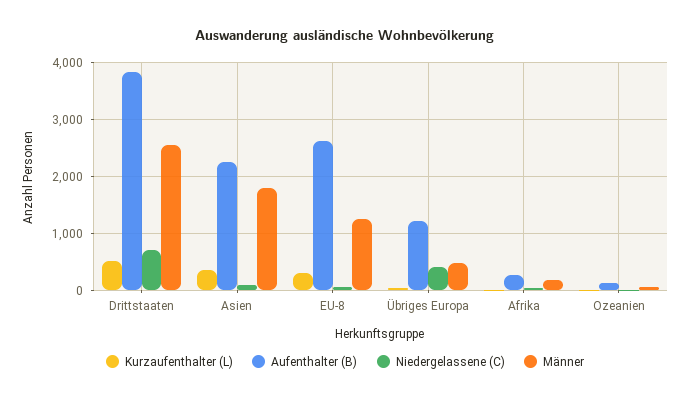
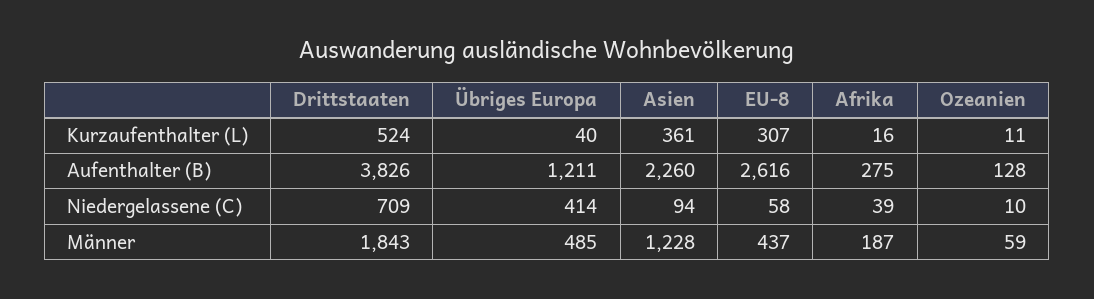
  {
    "Kurzaufenthalter (L)": {
      "Drittstaaten": 524,
      "Asien": 361,
      "EU-8": 307,
      "Übriges Europa": 40,
      "Afrika": 16,
      "Ozeanien": 11
    },
    "Aufenthalter (B)": {
      "Drittstaaten": 3826,
      "Asien": 2260,
      "EU-8": 2616,
      "Übriges Europa": 1211,
      "Afrika": 275,
      "Ozeanien": 128
    },
    "Niedergelassene (C)": {
      "Drittstaaten": 709,
      "Asien": 94,
      "EU-8": 58,
      "Übriges Europa": 414,
      "Afrika": 39,
      "Ozeanien": 10
    },
    "Männer": {
-     "Drittstaaten": 2600,
+     "Drittstaaten": 1843,
-     "Asien": 1800,
+     "Asien": 1228,
-     "EU-8": 1200,
+     "EU-8": 437,
      "Übriges Europa": 485,
      "Afrika": 187,
      "Ozeanien": 59
    }
  }

